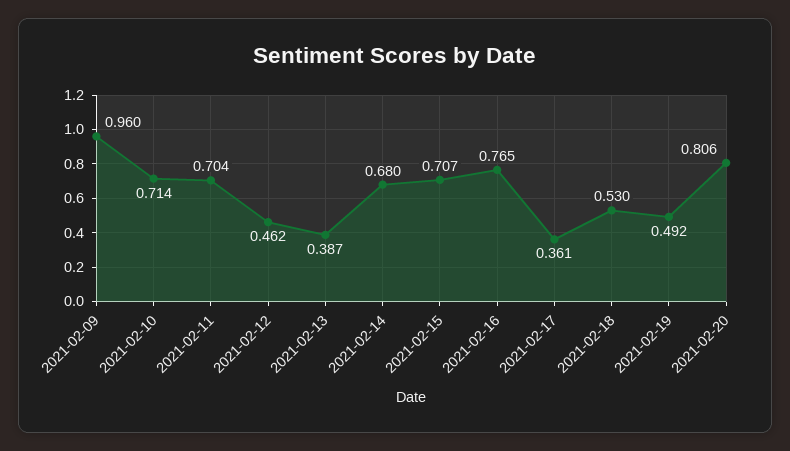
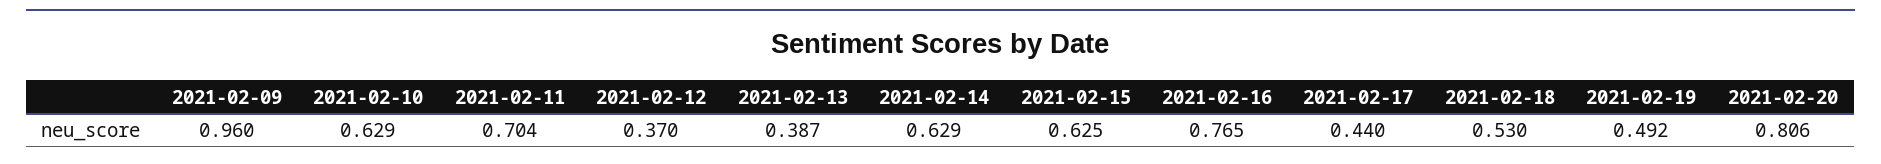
  {
    "2021-02-09": 0.96,
-   "2021-02-10": 0.714,
+   "2021-02-10": 0.629,
    "2021-02-11": 0.704,
-   "2021-02-12": 0.462,
+   "2021-02-12": 0.37,
    "2021-02-13": 0.387,
-   "2021-02-14": 0.68,
+   "2021-02-14": 0.629,
-   "2021-02-15": 0.707,
+   "2021-02-15": 0.625,
    "2021-02-16": 0.765,
-   "2021-02-17": 0.361,
+   "2021-02-17": 0.44,
    "2021-02-18": 0.53,
    "2021-02-19": 0.492,
    "2021-02-20": 0.806
  }

